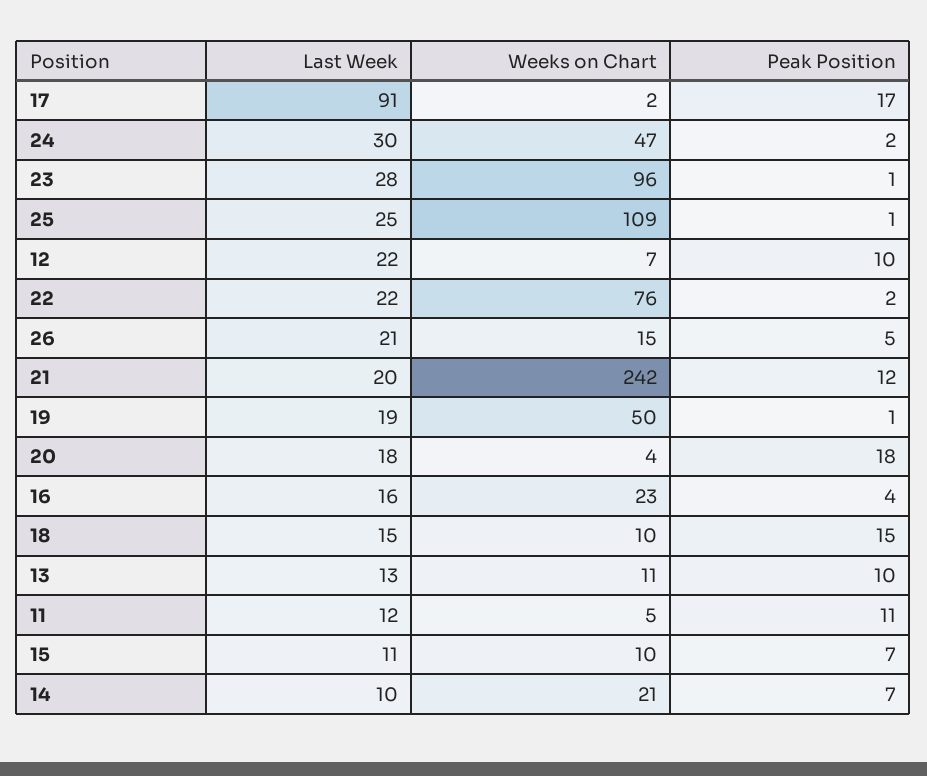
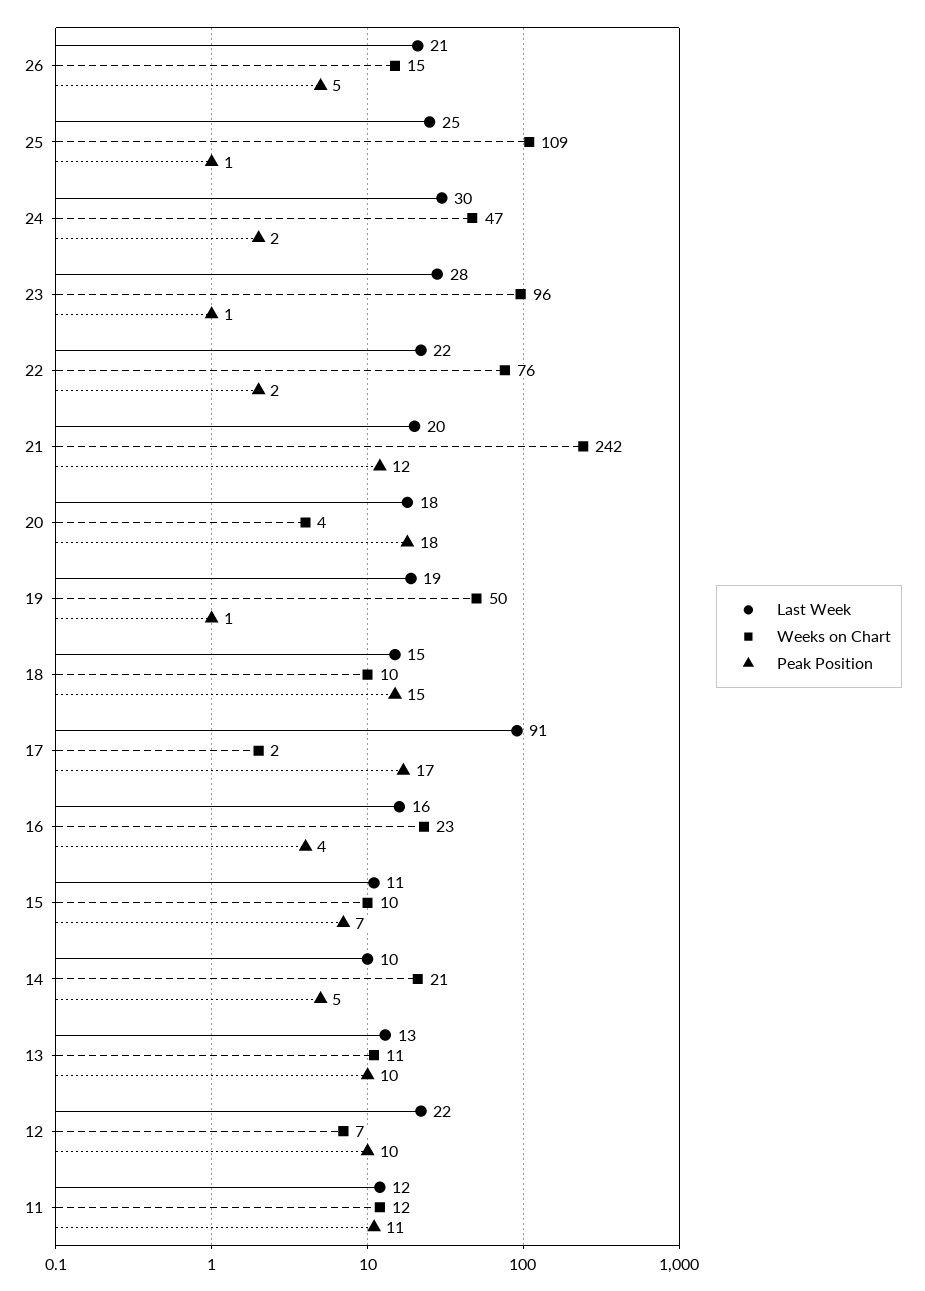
  {
    "Last Week": {
      "17": 91,
      "24": 30,
      "23": 28,
      "25": 25,
      "12": 22,
      "22": 22,
      "26": 21,
      "21": 20,
      "19": 19,
      "20": 18,
      "16": 16,
      "18": 15,
      "13": 13,
      "11": 12,
      "15": 11,
      "14": 10
    },
    "Weeks on Chart": {
      "17": 2,
      "24": 47,
      "23": 96,
      "25": 109,
      "12": 7,
      "22": 76,
      "26": 15,
      "21": 242,
      "19": 50,
      "20": 4,
      "16": 23,
      "18": 10,
      "13": 11,
-     "11": 5,
+     "11": 12,
      "15": 10,
      "14": 21
    },
    "Peak Position": {
      "17": 17,
      "24": 2,
      "23": 1,
      "25": 1,
      "12": 10,
      "22": 2,
      "26": 5,
      "21": 12,
      "19": 1,
      "20": 18,
      "16": 4,
      "18": 15,
      "13": 10,
      "11": 11,
      "15": 7,
-     "14": 7
+     "14": 5
    }
  }

